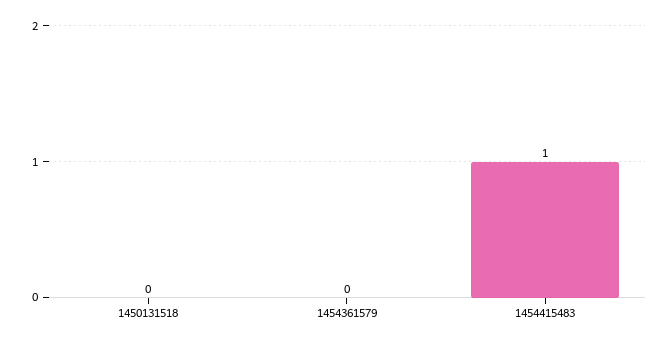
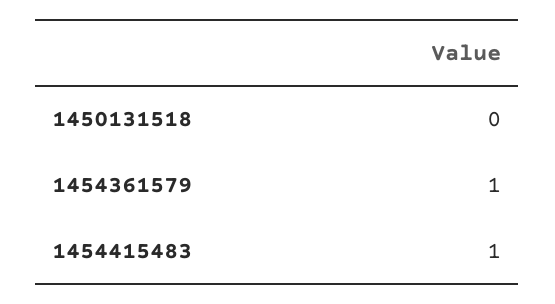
  {
    "1450131518": 0,
-   "1454361579": 0,
+   "1454361579": 1,
    "1454415483": 1
  }

